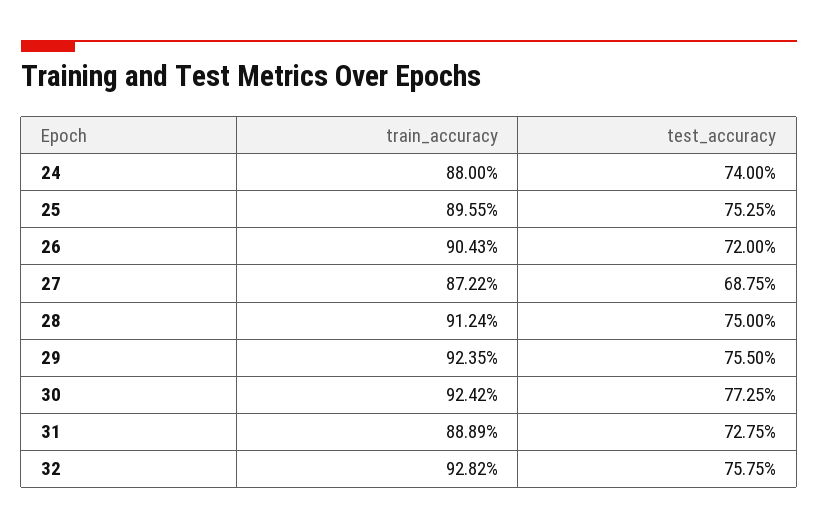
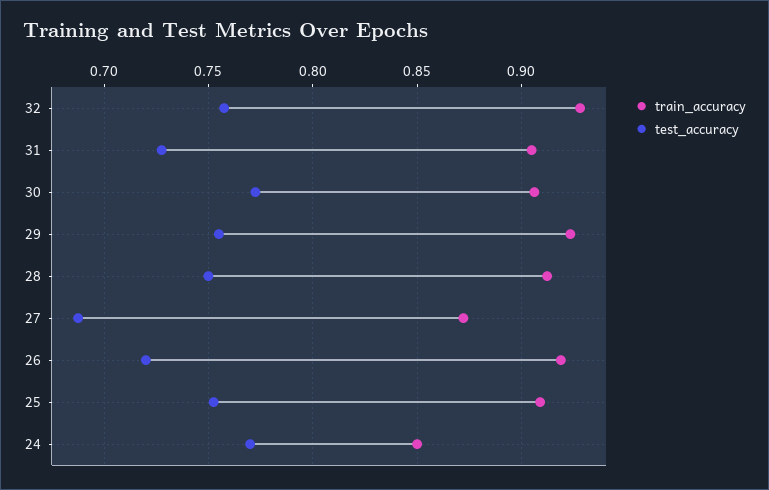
  {
    "train_accuracy": {
-     "24": 0.88,
+     "24": 0.85,
-     "25": 0.8955,
+     "25": 0.91,
-     "26": 0.9043,
+     "26": 0.92,
      "27": 0.8722,
      "28": 0.9124,
      "29": 0.9235,
-     "30": 0.9242,
+     "30": 0.905,
-     "31": 0.8889,
+     "31": 0.905,
      "32": 0.9282
    },
    "test_accuracy": {
-     "24": 0.74,
+     "24": 0.77,
      "25": 0.7525,
      "26": 0.72,
      "27": 0.6875,
      "28": 0.75,
      "29": 0.755,
      "30": 0.7725,
      "31": 0.7275,
      "32": 0.7575
    }
  }

